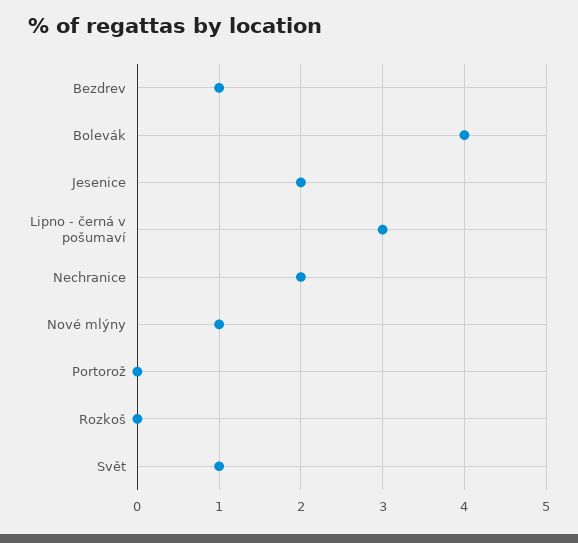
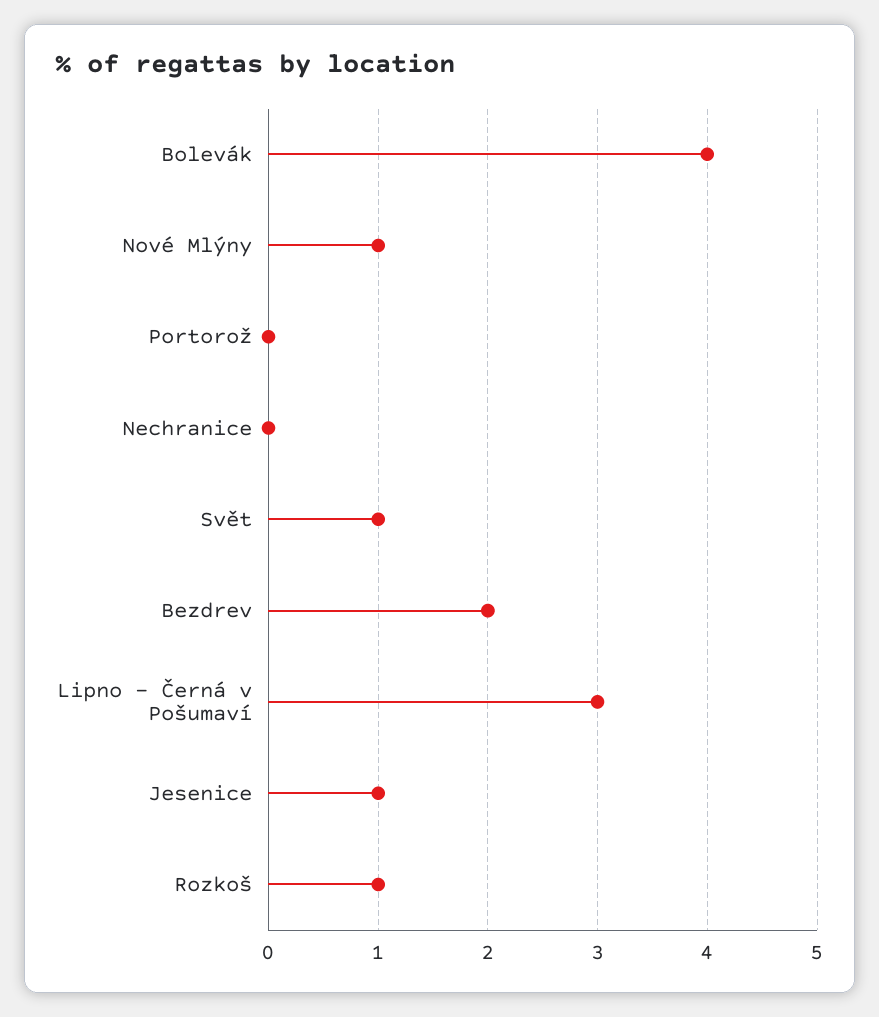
  {
-   "Bezdrev": 1,
+   "Bezdrev": 2,
    "Bolevák": 4,
-   "Jesenice": 2,
+   "Jesenice": 1,
    "Lipno - černá v pošumaví": 3,
-   "Nechranice": 2,
+   "Nechranice": 0,
    "Nové mlýny": 1,
    "Portorož": 0,
-   "Rozkoš": 0,
+   "Rozkoš": 1,
    "Svět": 1
  }

